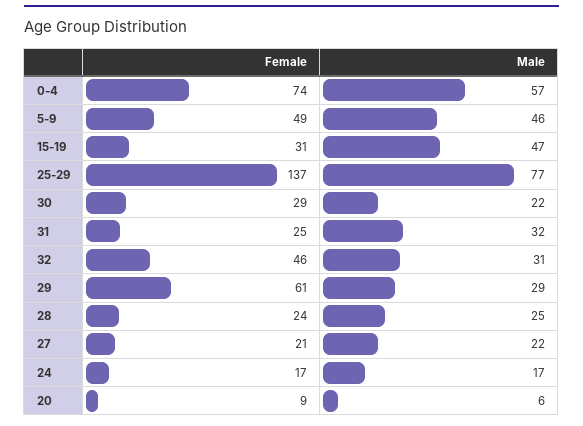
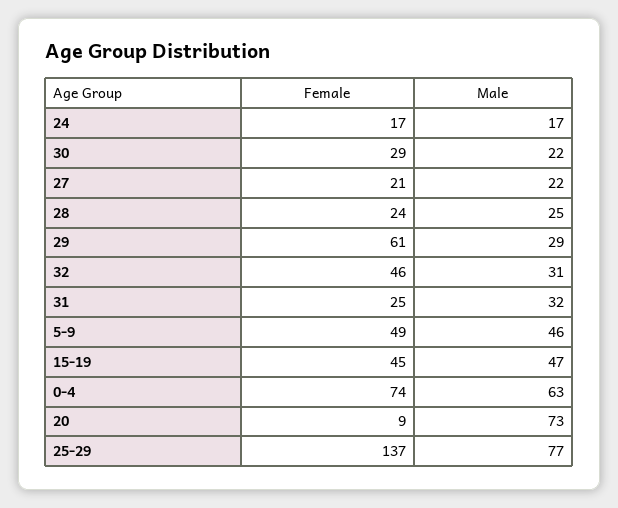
  {
    "Female": {
      "0-4": 74,
      "5-9": 49,
-     "15-19": 31,
+     "15-19": 45,
      "25-29": 137,
      "30": 29,
      "31": 25,
      "32": 46,
      "29": 61,
      "28": 24,
      "27": 21,
      "24": 17,
      "20": 9
    },
    "Male": {
-     "0-4": 57,
+     "0-4": 63,
      "5-9": 46,
      "15-19": 47,
      "25-29": 77,
      "30": 22,
      "31": 32,
      "32": 31,
      "29": 29,
      "28": 25,
      "27": 22,
      "24": 17,
-     "20": 6
+     "20": 73
    }
  }

